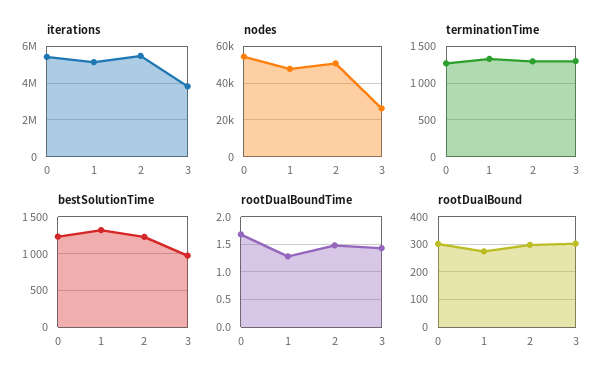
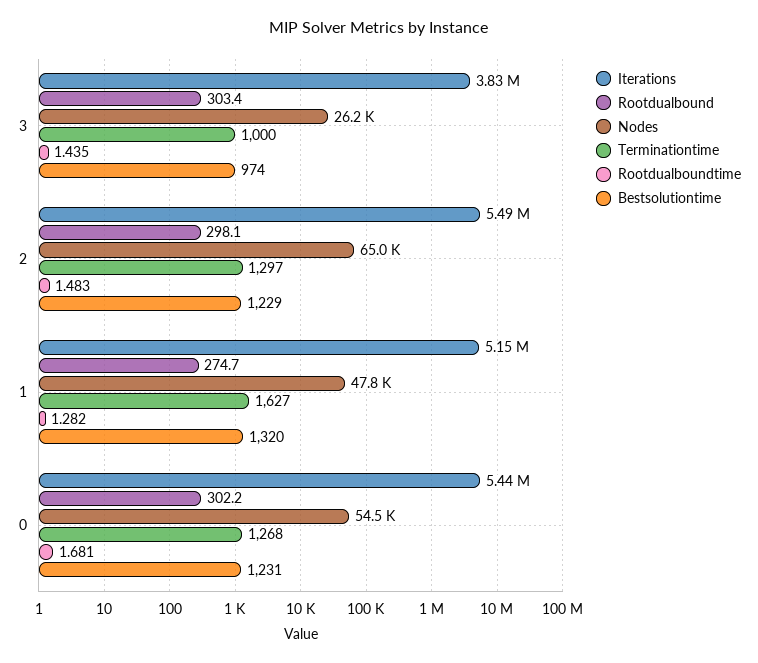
  {
    "iterations": {
      "0": 5440000,
      "1": 5150000,
      "2": 5490000,
      "3": 3830000
    },
    "nodes": {
      "0": 54500,
      "1": 47800,
-     "2": 50000,
+     "2": 65000,
      "3": 26200
    },
    "terminationTime": {
      "0": 1268,
-     "1": 1300,
+     "1": 1627,
      "2": 1297,
-     "3": 1300
+     "3": 1000
    },
    "bestSolutionTime": {
      "0": 1231,
      "1": 1320,
      "2": 1229,
      "3": 974
    },
    "rootDualBoundTime": {
      "0": 1.681,
      "1": 1.282,
      "2": 1.483,
      "3": 1.435
    },
    "rootDualBound": {
      "0": 302.2,
      "1": 274.7,
      "2": 298.1,
      "3": 303.4
    }
  }

